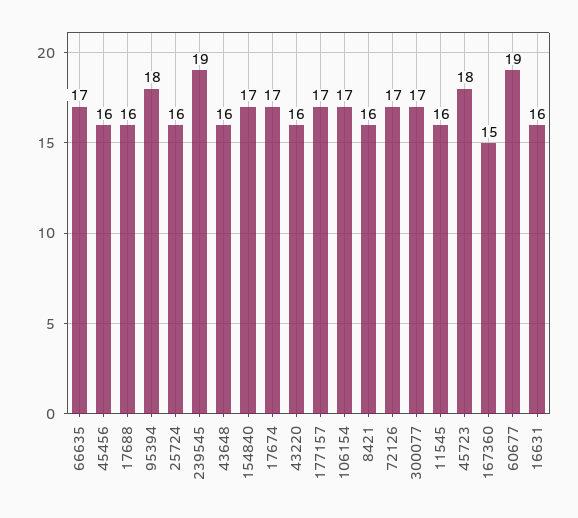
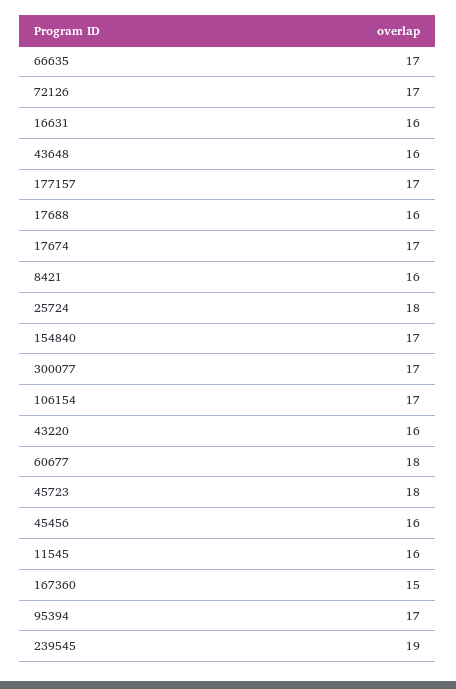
  {
    "66635": 17,
    "45456": 16,
    "17688": 16,
-   "95394": 18,
+   "95394": 17,
-   "25724": 16,
+   "25724": 18,
    "239545": 19,
    "43648": 16,
    "154840": 17,
    "17674": 17,
    "43220": 16,
    "177157": 17,
    "106154": 17,
    "8421": 16,
    "72126": 17,
    "300077": 17,
    "11545": 16,
    "45723": 18,
    "167360": 15,
-   "60677": 19,
+   "60677": 18,
    "16631": 16
  }

